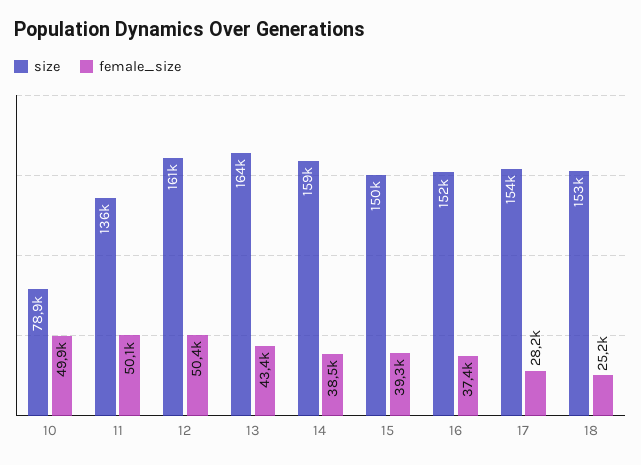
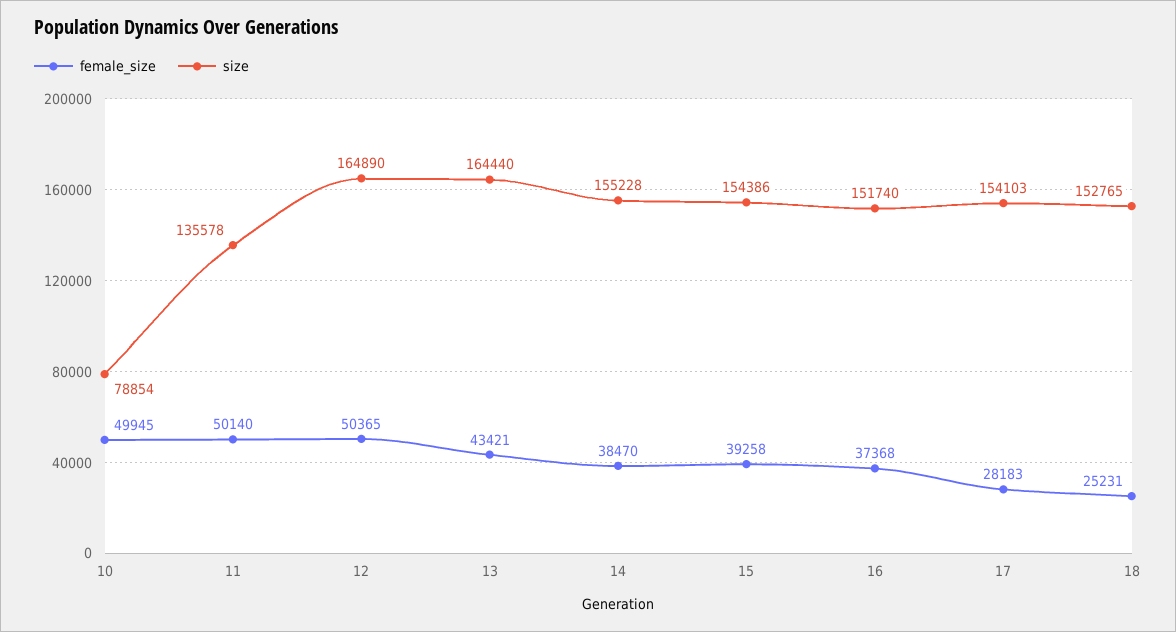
  {
    "size": {
      "10": 78854,
      "11": 135578,
-     "12": 161000,
+     "12": 164890,
      "13": 164440,
-     "14": 159000,
+     "14": 155228,
-     "15": 150000,
+     "15": 154386,
      "16": 151740,
      "17": 154103,
      "18": 152765
    },
    "female_size": {
      "10": 49945,
      "11": 50140,
      "12": 50365,
      "13": 43421,
      "14": 38470,
      "15": 39258,
      "16": 37368,
      "17": 28183,
      "18": 25231
    }
  }

